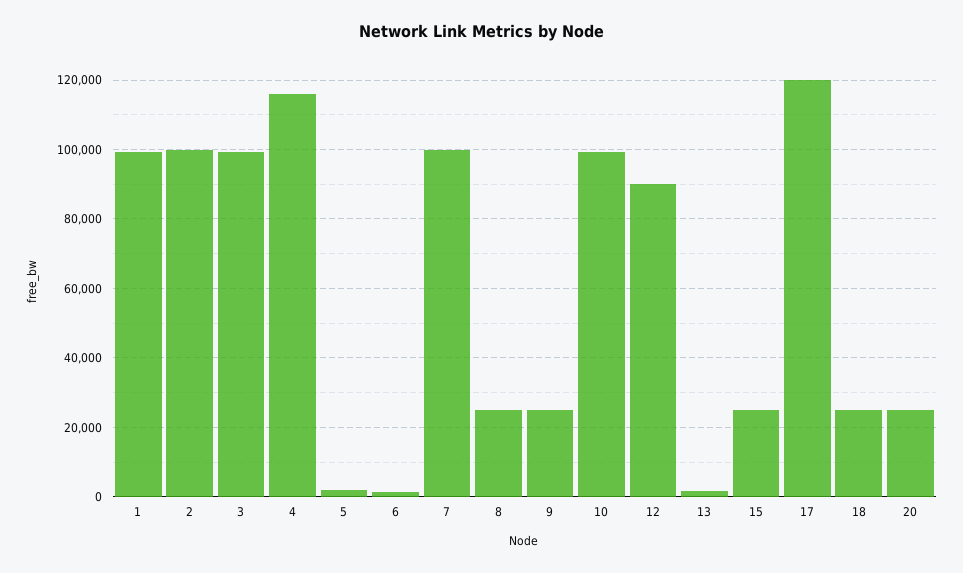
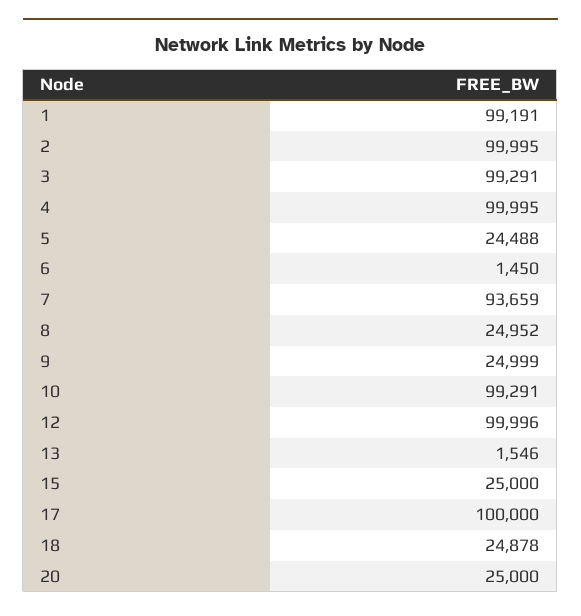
  {
    "1": 99191,
    "2": 99995,
    "3": 99291,
-   "4": 116000,
+   "4": 99995,
-   "5": 2000,
+   "5": 24488,
    "6": 1450,
-   "7": 100000,
+   "7": 93659,
    "8": 24952,
    "9": 24999,
    "10": 99291,
-   "12": 90000,
+   "12": 99996,
    "13": 1546,
    "15": 25000,
-   "17": 120000,
+   "17": 100000,
    "18": 24878,
    "20": 25000
  }

